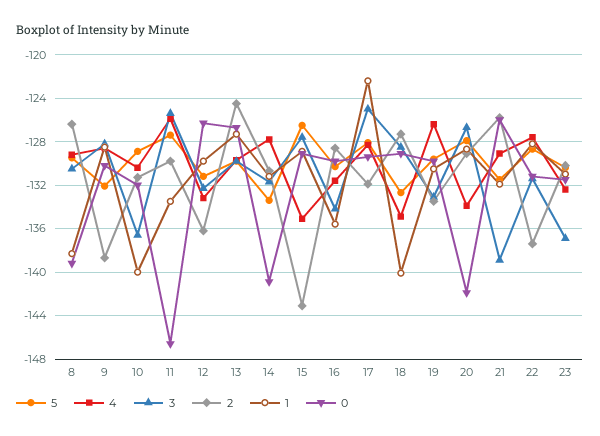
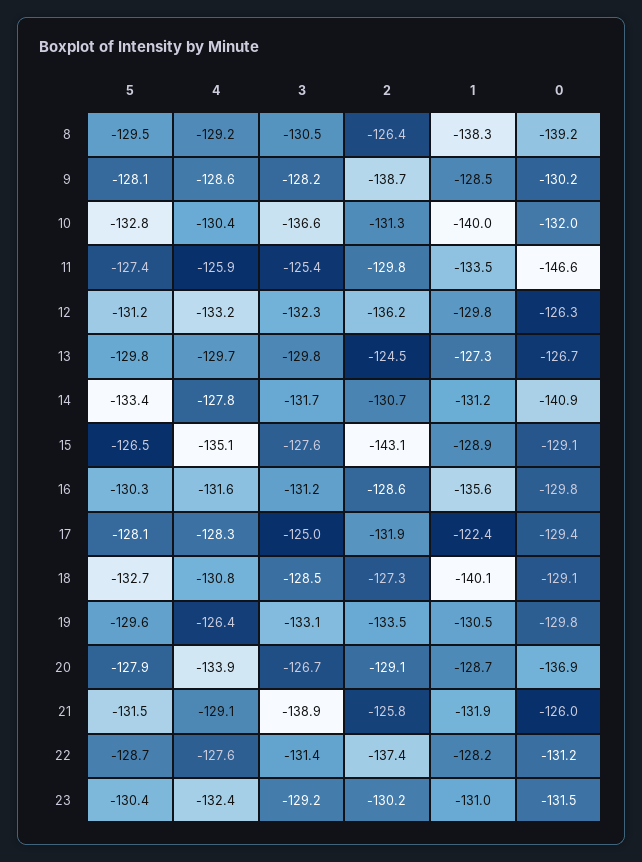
  {
    "5": {
      "8": -129.5,
-     "9": -132,
+     "9": -128.1,
-     "10": -129,
+     "10": -132.8,
      "11": -127.4,
      "12": -131.2,
      "13": -129.8,
      "14": -133.4,
      "15": -126.5,
      "16": -130.3,
      "17": -128.1,
      "18": -132.7,
      "19": -129.6,
      "20": -127.9,
      "21": -131.5,
      "22": -128.7,
      "23": -130.4
    },
    "4": {
      "8": -129.2,
      "9": -128.6,
      "10": -130.4,
      "11": -125.9,
      "12": -133.2,
      "13": -129.7,
      "14": -127.8,
      "15": -135.1,
      "16": -131.6,
      "17": -128.3,
-     "18": -135,
+     "18": -130.8,
      "19": -126.4,
      "20": -133.9,
      "21": -129.1,
      "22": -127.6,
      "23": -132.4
    },
    "3": {
      "8": -130.5,
      "9": -128.2,
      "10": -136.6,
      "11": -125.4,
      "12": -132.3,
      "13": -129.8,
      "14": -131.7,
      "15": -127.6,
-     "16": -134,
+     "16": -131.2,
      "17": -125,
      "18": -128.5,
      "19": -133.1,
      "20": -126.7,
      "21": -138.9,
      "22": -131.4,
-     "23": -137
+     "23": -129.2
    },
    "2": {
      "8": -126.4,
      "9": -138.7,
      "10": -131.3,
      "11": -129.8,
      "12": -136.2,
      "13": -124.5,
      "14": -130.7,
      "15": -143.1,
      "16": -128.6,
      "17": -131.9,
      "18": -127.3,
      "19": -133.5,
      "20": -129.1,
      "21": -125.8,
      "22": -137.4,
      "23": -130.2
    },
    "1": {
      "8": -138.3,
      "9": -128.5,
      "10": -140,
      "11": -133.5,
      "12": -129.8,
      "13": -127.3,
      "14": -131.2,
      "15": -128.9,
      "16": -135.6,
      "17": -122.4,
      "18": -140.1,
      "19": -130.5,
      "20": -128.7,
      "21": -131.9,
      "22": -128.2,
      "23": -131
    },
    "0": {
      "8": -139.2,
      "9": -130.2,
      "10": -132,
      "11": -146.6,
      "12": -126.3,
      "13": -126.7,
      "14": -140.9,
      "15": -129.1,
      "16": -129.8,
      "17": -129.4,
      "18": -129.1,
      "19": -129.8,
-     "20": -142,
+     "20": -136.9,
      "21": -126,
      "22": -131.2,
      "23": -131.5
    }
  }

